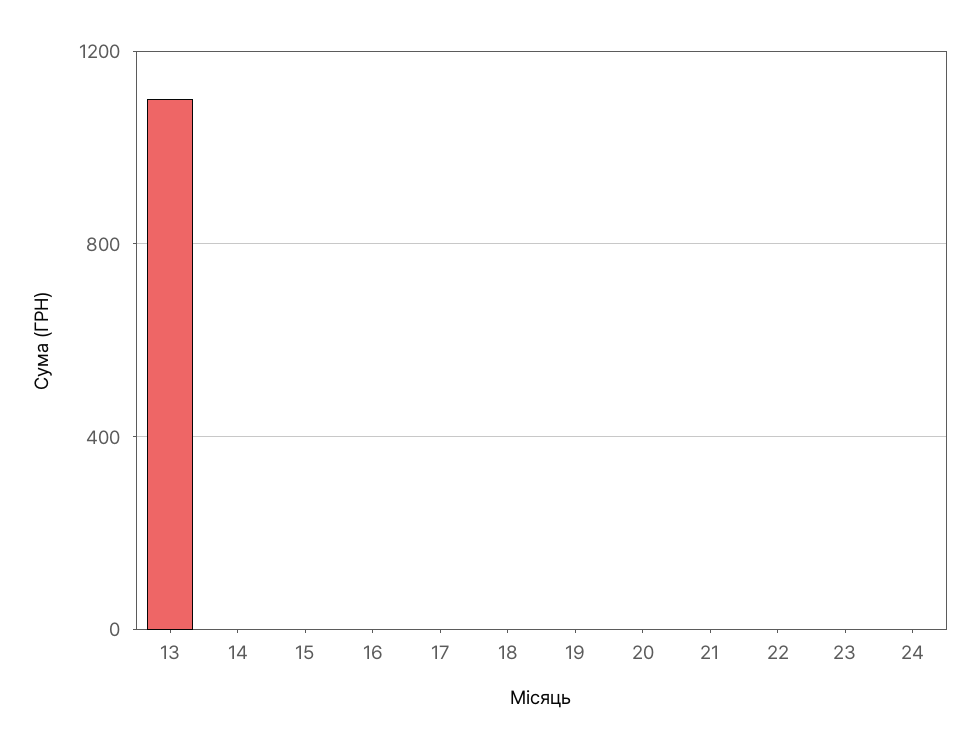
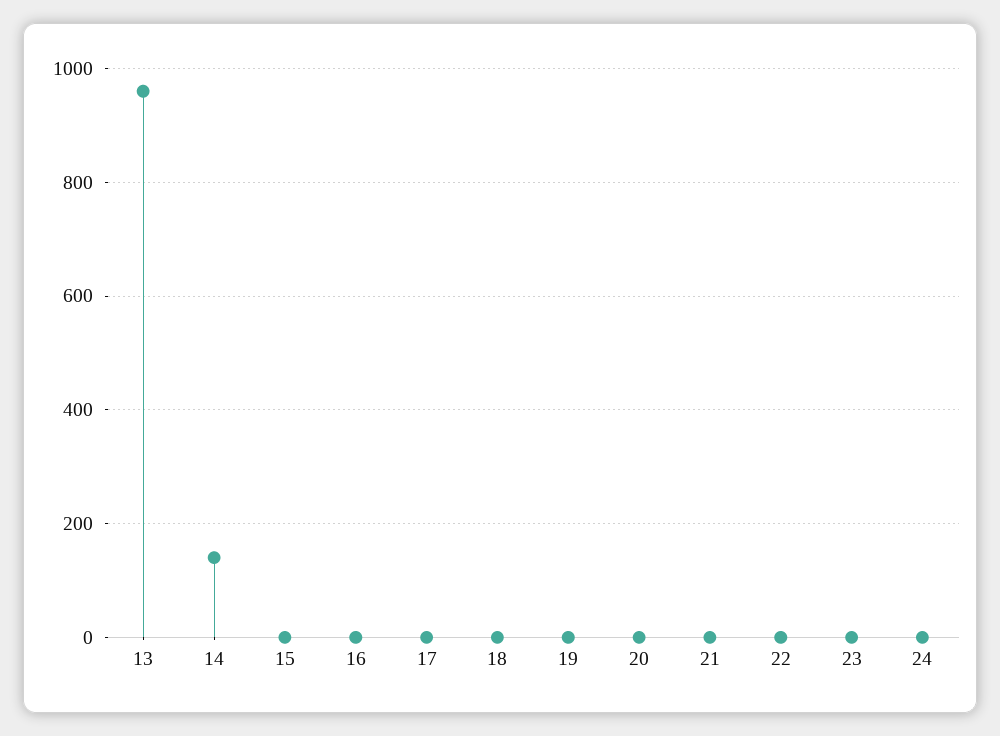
  {
-   "13": 1100,
+   "13": 960,
-   "14": 0,
+   "14": 140,
    "15": 0,
    "16": 0,
    "17": 0,
    "18": 0,
    "19": 0,
    "20": 0,
    "21": 0,
    "22": 0,
    "23": 0,
    "24": 0
  }

